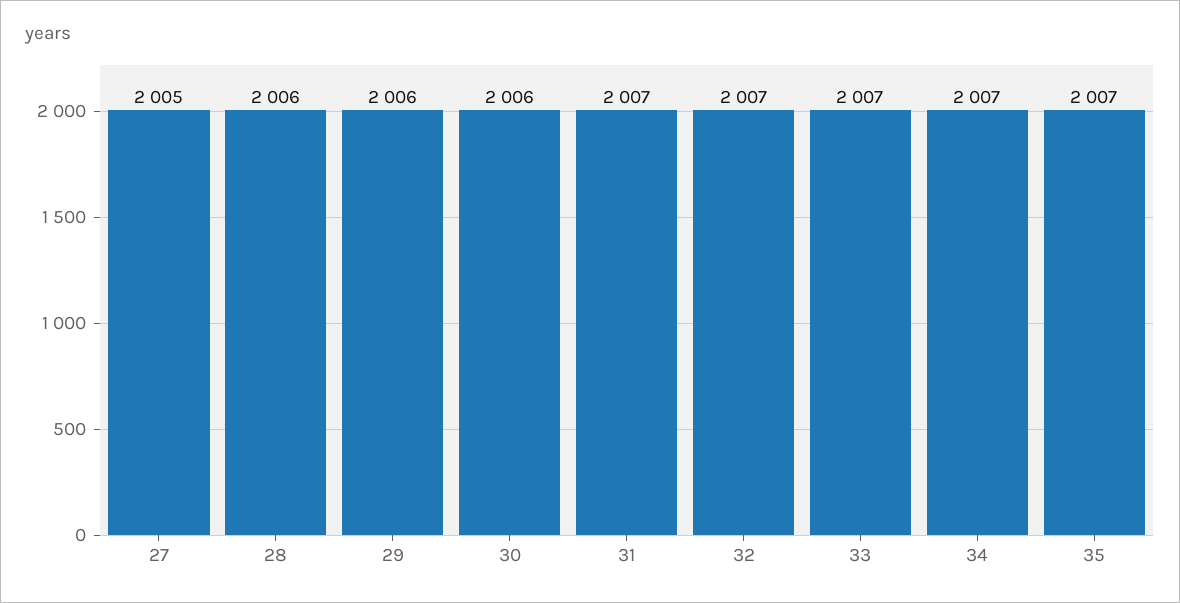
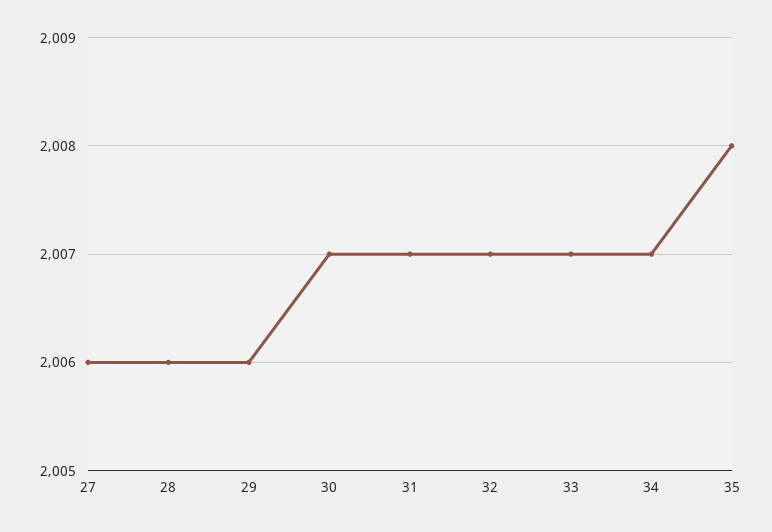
  {
-   "27": 2005,
+   "27": 2006,
    "28": 2006,
    "29": 2006,
-   "30": 2006,
+   "30": 2007,
    "31": 2007,
    "32": 2007,
    "33": 2007,
    "34": 2007,
-   "35": 2007
+   "35": 2008
  }

